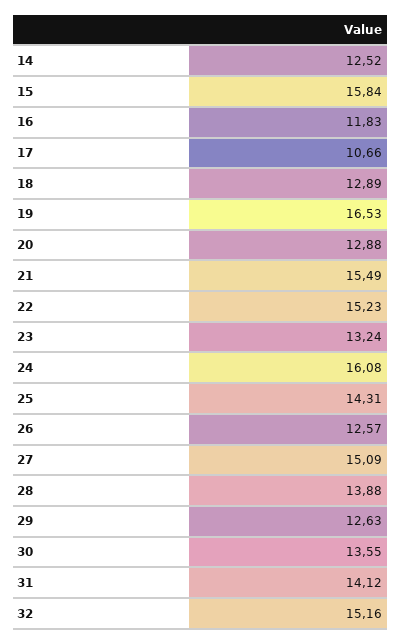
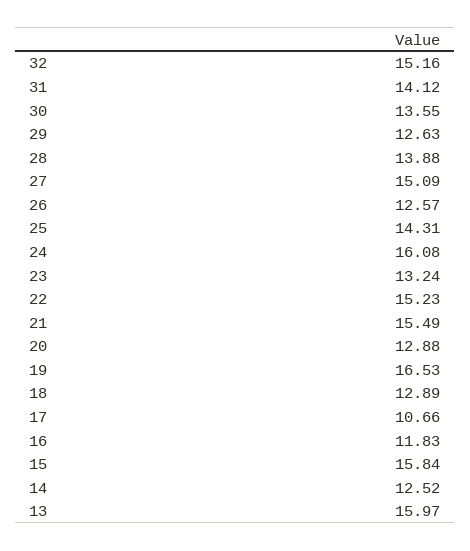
  {
    "14": 12.52,
    "15": 15.84,
    "16": 11.83,
    "17": 10.66,
    "18": 12.89,
    "19": 16.53,
    "20": 12.88,
    "21": 15.49,
    "22": 15.23,
    "23": 13.24,
    "24": 16.08,
    "25": 14.31,
    "26": 12.57,
    "27": 15.09,
    "28": 13.88,
    "29": 12.63,
    "30": 13.55,
    "31": 14.12,
-   "32": 15.16
+   "32": 15.16,
+   "13": 15.97
  }

